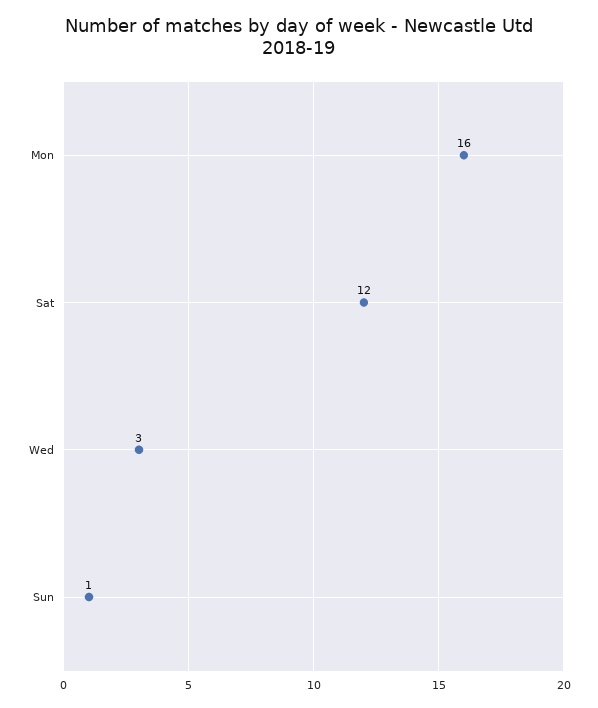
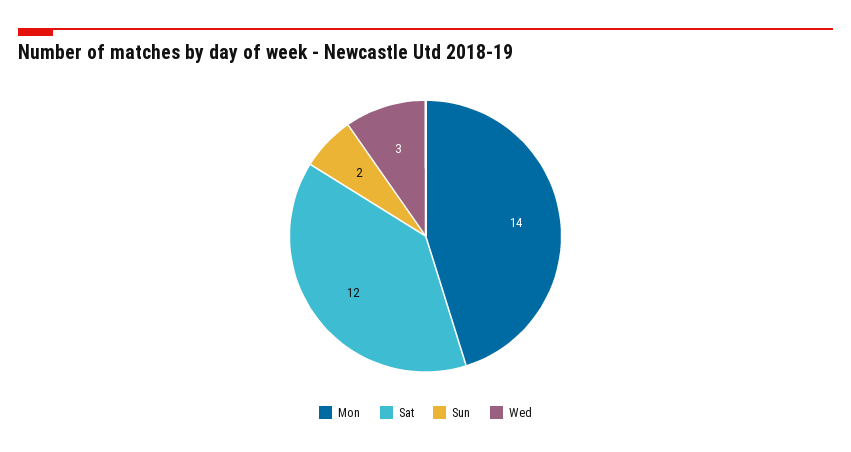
  {
-   "Mon": 16,
+   "Mon": 14,
    "Sat": 12,
    "Wed": 3,
-   "Sun": 1
+   "Sun": 2
  }

